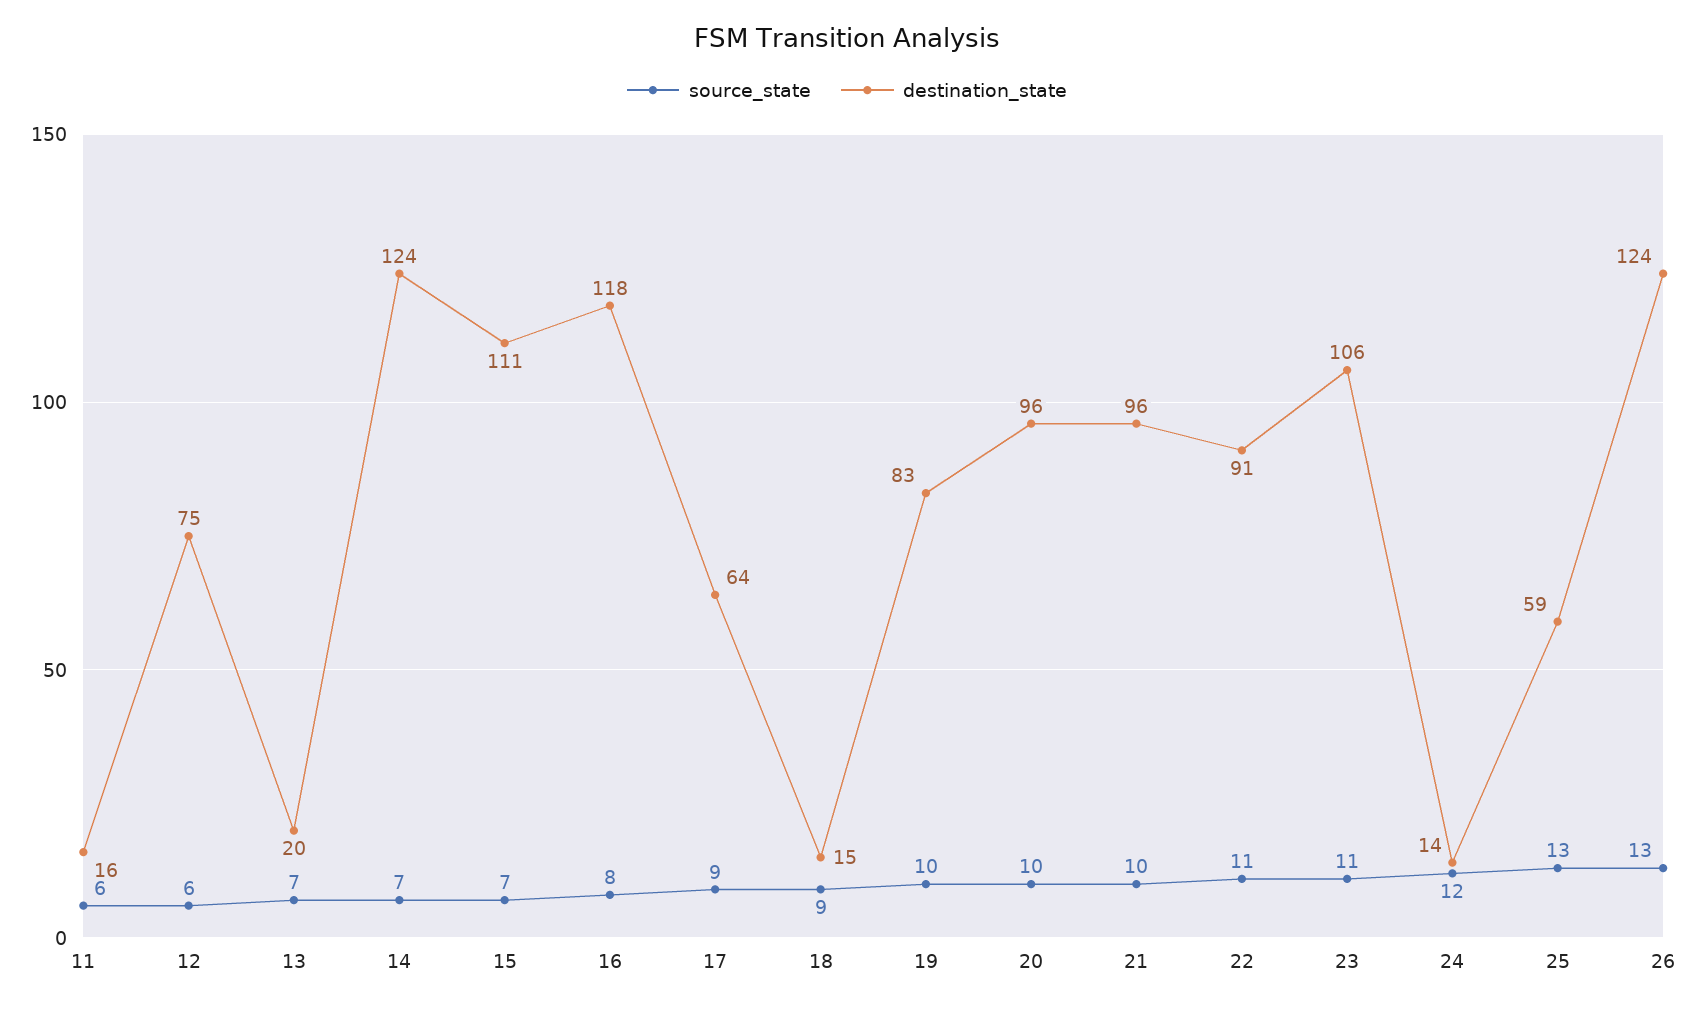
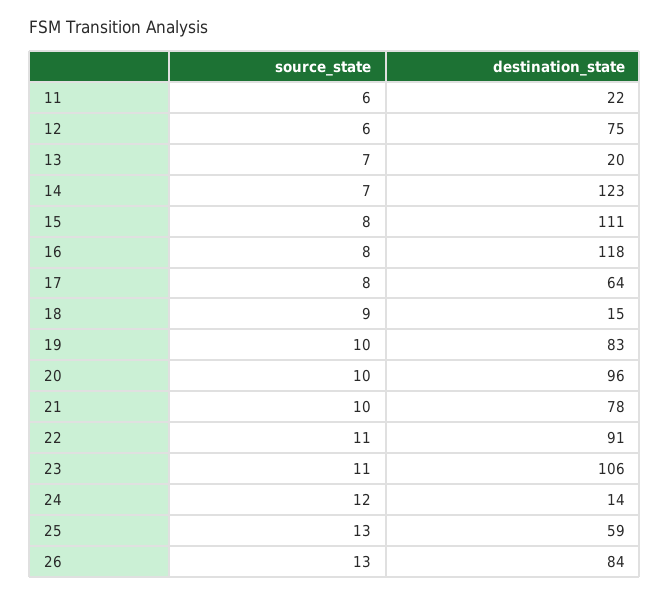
  {
    "source_state": {
      "11": 6,
      "12": 6,
      "13": 7,
      "14": 7,
-     "15": 7,
+     "15": 8,
      "16": 8,
-     "17": 9,
+     "17": 8,
      "18": 9,
      "19": 10,
      "20": 10,
      "21": 10,
      "22": 11,
      "23": 11,
      "24": 12,
      "25": 13,
      "26": 13
    },
    "destination_state": {
-     "11": 16,
+     "11": 22,
      "12": 75,
      "13": 20,
-     "14": 124,
+     "14": 123,
      "15": 111,
      "16": 118,
      "17": 64,
      "18": 15,
      "19": 83,
      "20": 96,
-     "21": 96,
+     "21": 78,
      "22": 91,
      "23": 106,
      "24": 14,
      "25": 59,
-     "26": 124
+     "26": 84
    }
  }

